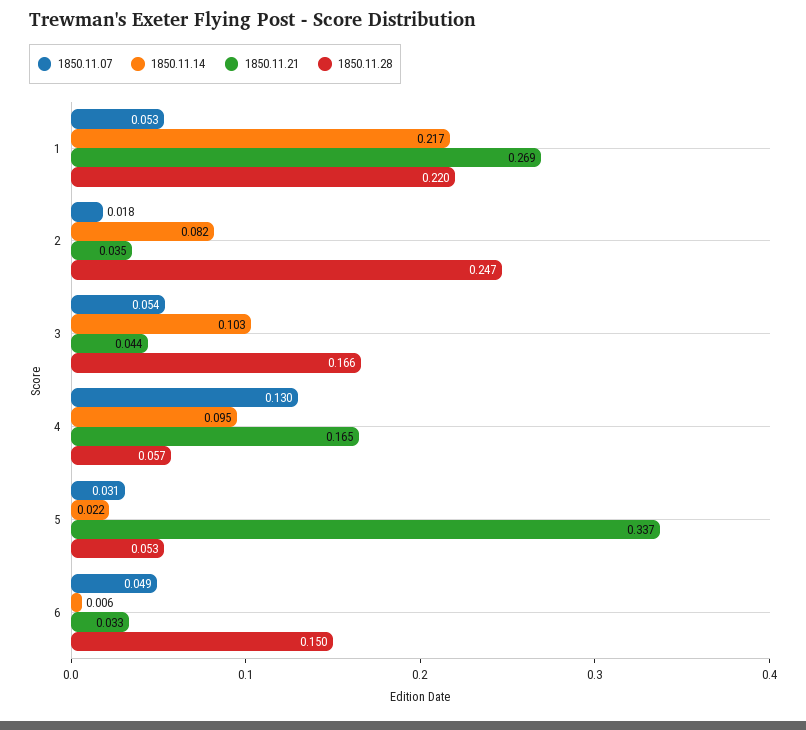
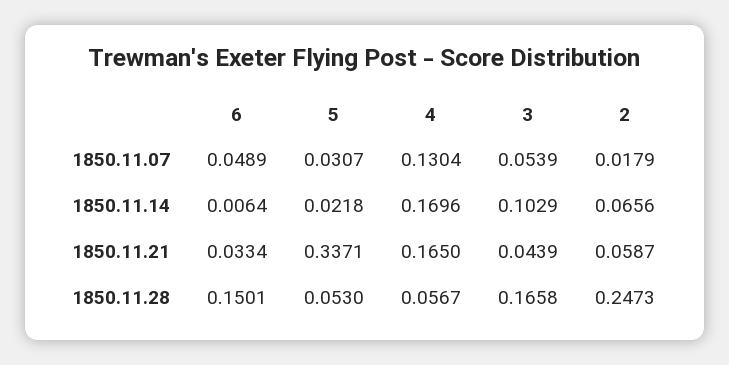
  {
    "1850.11.07": {
-     "1": 0.053,
      "2": 0.0179,
      "3": 0.0539,
      "4": 0.1304,
      "5": 0.0307,
      "6": 0.0489
    },
    "1850.11.14": {
-     "1": 0.217,
-     "2": 0.082,
+     "2": 0.0656,
      "3": 0.1029,
-     "4": 0.095,
+     "4": 0.1696,
      "5": 0.0218,
      "6": 0.0064
    },
    "1850.11.21": {
-     "1": 0.269,
-     "2": 0.035,
+     "2": 0.0587,
      "3": 0.0439,
      "4": 0.165,
      "5": 0.3371,
      "6": 0.0334
    },
    "1850.11.28": {
-     "1": 0.22,
      "2": 0.2473,
      "3": 0.1658,
      "4": 0.0567,
      "5": 0.053,
      "6": 0.1501
    }
  }

